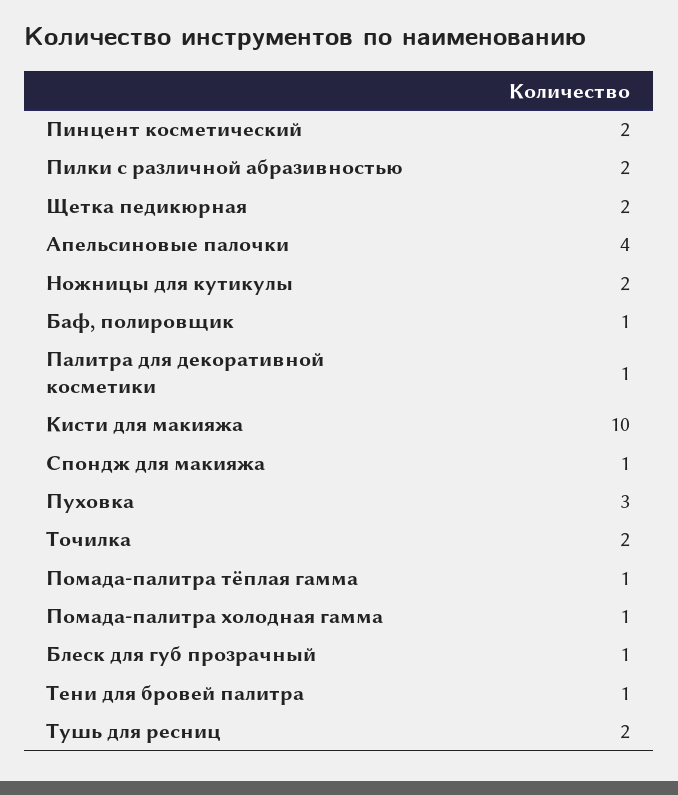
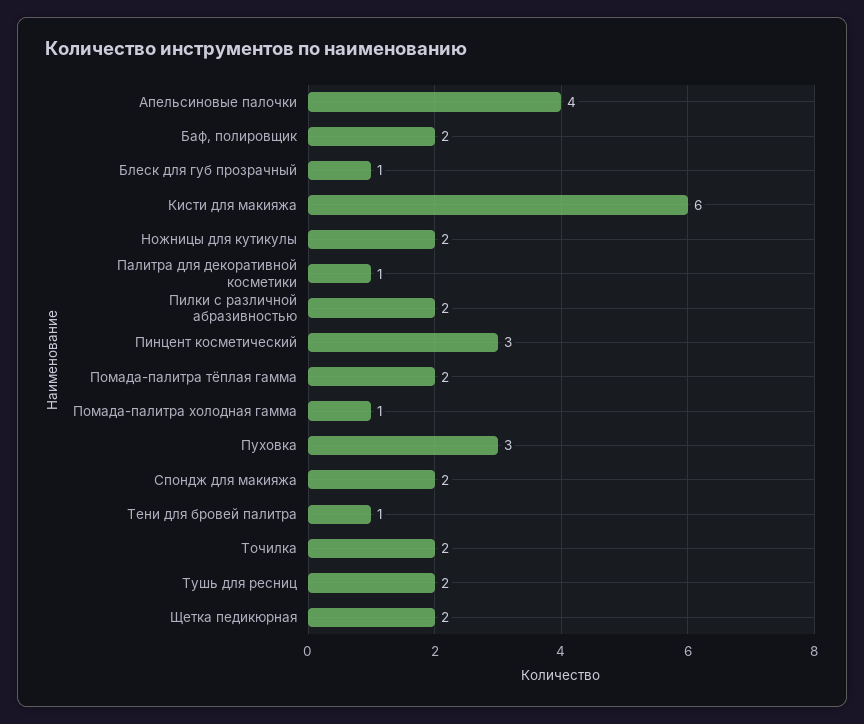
  {
-   "Пинцент косметический": 2,
+   "Пинцент косметический": 3,
    "Пилки с различной абразивностью": 2,
    "Щетка педикюрная": 2,
    "Апельсиновые палочки": 4,
    "Ножницы для кутикулы": 2,
-   "Баф, полировщик": 1,
+   "Баф, полировщик": 2,
    "Палитра для декоративной косметики": 1,
-   "Кисти для макияжа": 10,
+   "Кисти для макияжа": 6,
-   "Спондж для макияжа": 1,
+   "Спондж для макияжа": 2,
    "Пуховка": 3,
    "Точилка": 2,
-   "Помада-палитра тёплая гамма": 1,
+   "Помада-палитра тёплая гамма": 2,
    "Помада-палитра холодная гамма": 1,
    "Блеск для губ прозрачный": 1,
    "Тени для бровей палитра": 1,
    "Тушь для ресниц": 2
  }

